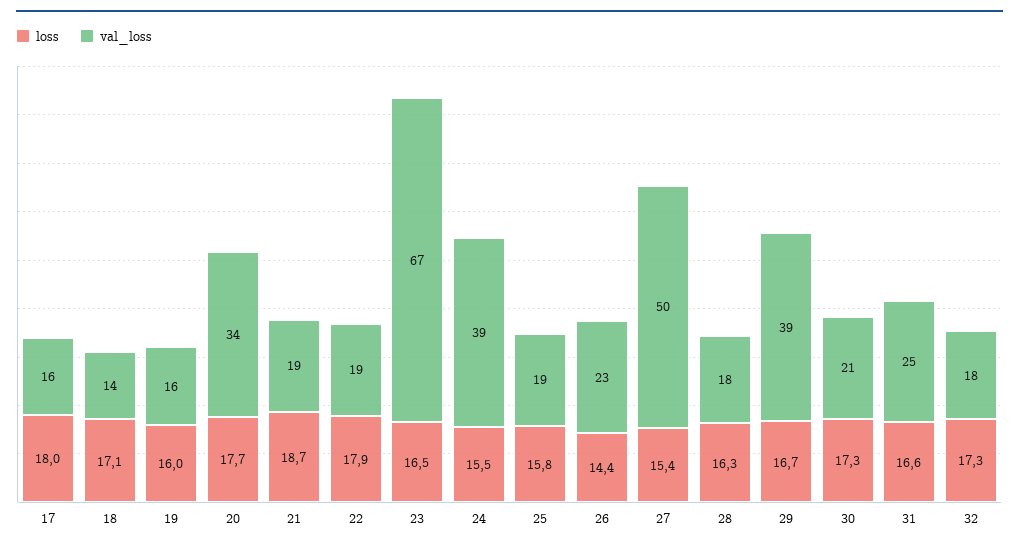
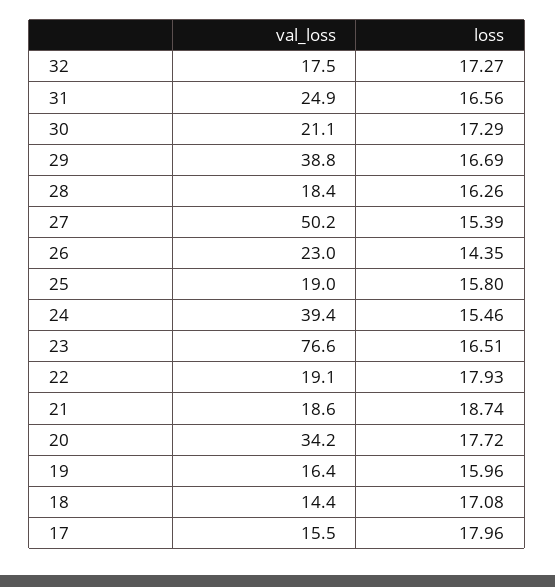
  {
    "loss": {
      "17": 17.96,
      "18": 17.08,
      "19": 15.96,
      "20": 17.72,
      "21": 18.74,
      "22": 17.93,
      "23": 16.51,
      "24": 15.46,
      "25": 15.8,
      "26": 14.35,
      "27": 15.39,
      "28": 16.26,
      "29": 16.69,
      "30": 17.29,
      "31": 16.56,
      "32": 17.27
    },
    "val_loss": {
      "17": 15.5,
      "18": 14.4,
      "19": 16.4,
      "20": 34.2,
      "21": 18.6,
      "22": 19.1,
-     "23": 67,
+     "23": 76.6,
      "24": 39.4,
      "25": 19,
      "26": 23,
      "27": 50.2,
      "28": 18.4,
      "29": 38.8,
      "30": 21.1,
      "31": 24.9,
      "32": 17.5
    }
  }

